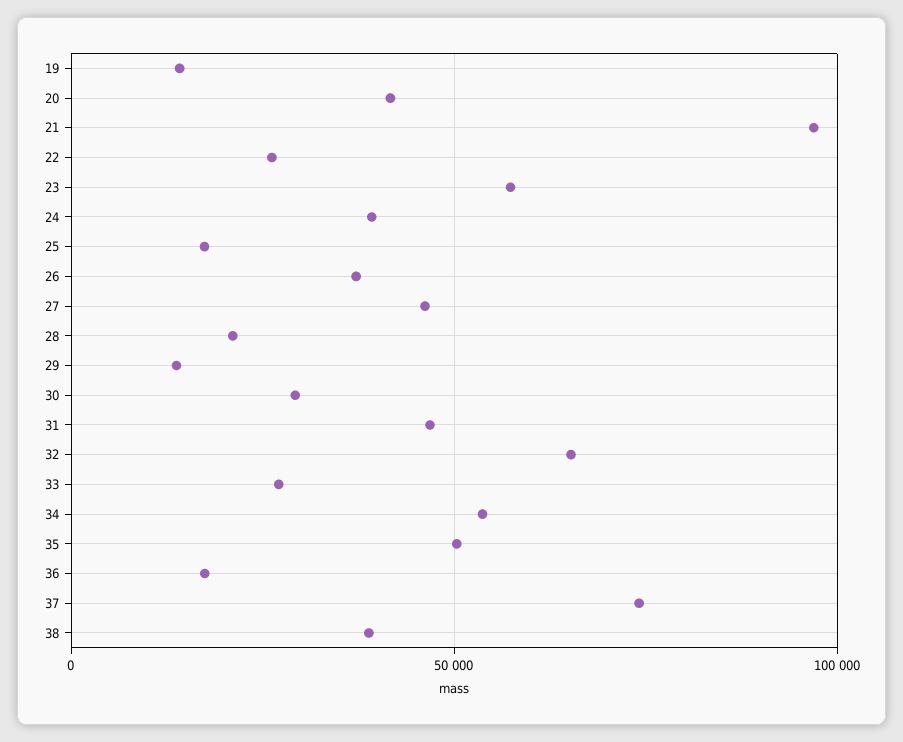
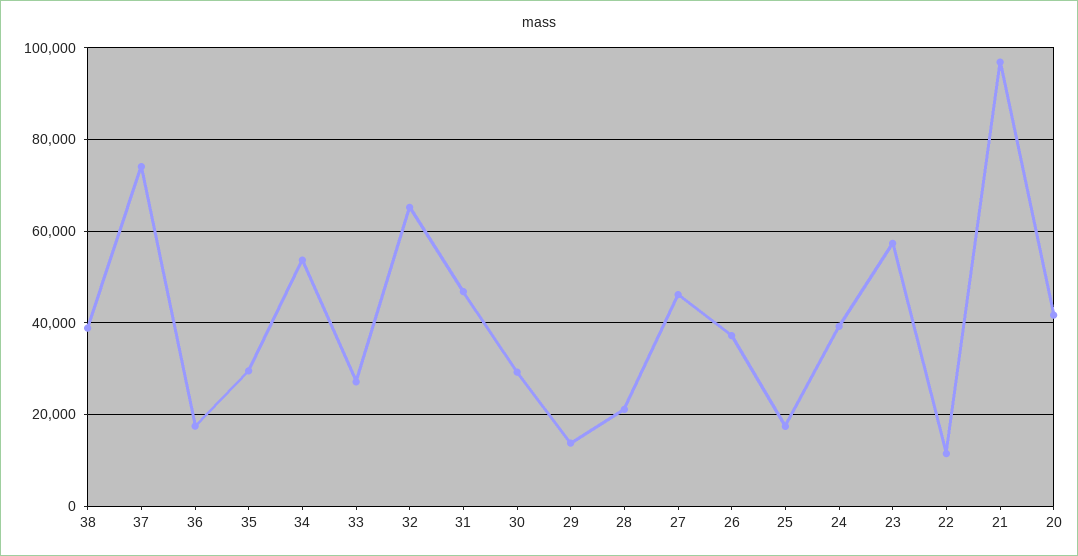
  {
-   "19": 15000,
    "20": 42000,
    "21": 96000,
-   "22": 25000,
+   "22": 12000,
    "23": 58000,
    "24": 40000,
    "25": 18000,
    "26": 38000,
    "27": 46000,
    "28": 22000,
    "29": 14000,
    "30": 30000,
    "31": 46000,
    "32": 66000,
    "33": 28000,
    "34": 54000,
-   "35": 50000,
+   "35": 30000,
    "36": 18000,
    "37": 74000,
    "38": 38000
  }

